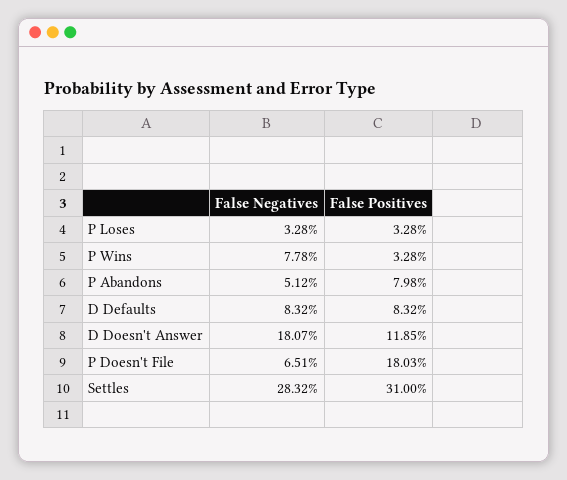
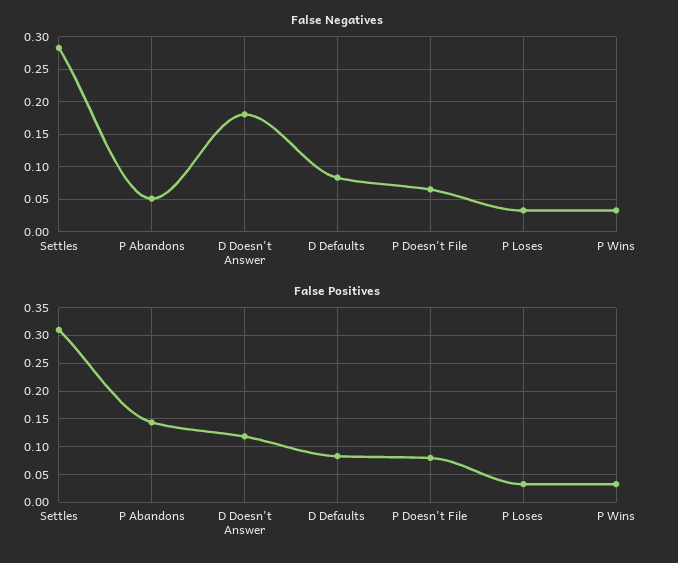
  {
    "False Negatives": {
      "P Loses": 0.0328,
-     "P Wins": 0.0778,
+     "P Wins": 0.03,
      "P Abandons": 0.0512,
      "D Defaults": 0.0832,
      "D Doesn't Answer": 0.1807,
      "P Doesn't File": 0.0651,
      "Settles": 0.2832
    },
    "False Positives": {
      "P Loses": 0.0328,
      "P Wins": 0.0328,
-     "P Abandons": 0.0798,
+     "P Abandons": 0.15,
      "D Defaults": 0.0832,
      "D Doesn't Answer": 0.1185,
-     "P Doesn't File": 0.1803,
+     "P Doesn't File": 0.075,
      "Settles": 0.31
    }
  }

